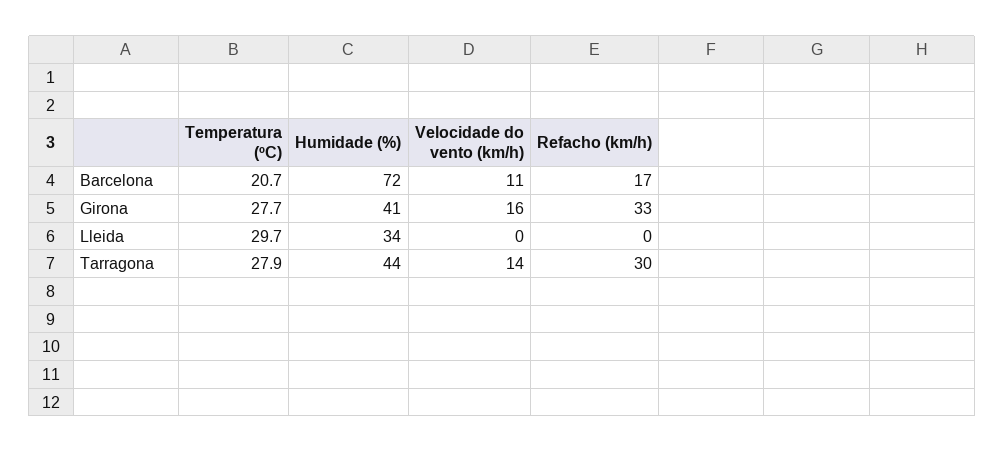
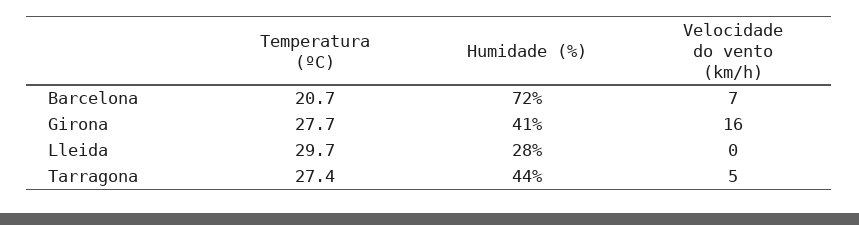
  {
    "Temperatura (ºC)": {
      "Barcelona": 20.7,
      "Girona": 27.7,
      "Lleida": 29.7,
-     "Tarragona": 27.9
+     "Tarragona": 27.4
    },
    "Humidade (%)": {
      "Barcelona": 72,
      "Girona": 41,
-     "Lleida": 34,
+     "Lleida": 28,
      "Tarragona": 44
    },
    "Velocidade do vento (km/h)": {
-     "Barcelona": 11,
+     "Barcelona": 7,
      "Girona": 16,
      "Lleida": 0,
-     "Tarragona": 14
+     "Tarragona": 5
-   },
+   }
-   "Refacho (km/h)": {
-     "Barcelona": 17,
-     "Girona": 33,
-     "Lleida": 0,
-     "Tarragona": 30
-   }
  }

